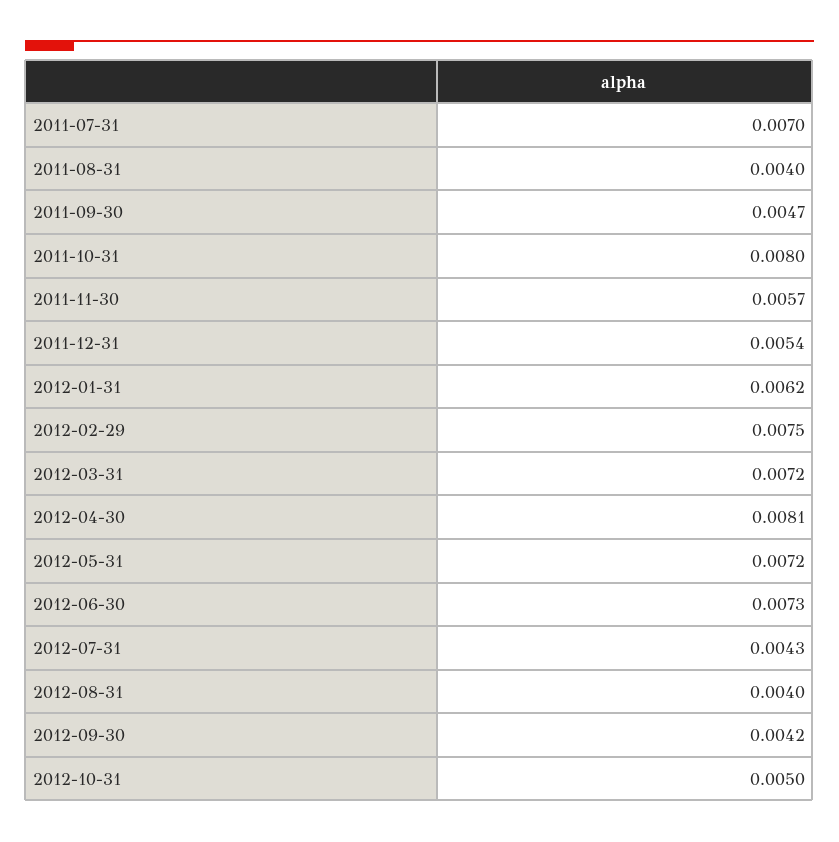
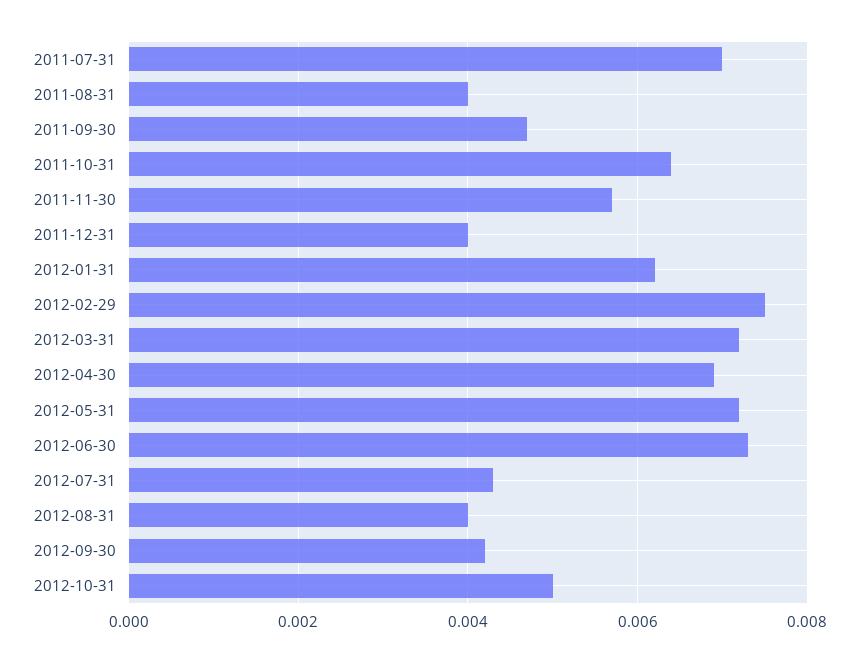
  {
    "2011-07-31": 0.007,
    "2011-08-31": 0.004,
    "2011-09-30": 0.0047,
-   "2011-10-31": 0.008,
+   "2011-10-31": 0.0065,
    "2011-11-30": 0.0057,
-   "2011-12-31": 0.0054,
+   "2011-12-31": 0.004,
    "2012-01-31": 0.0062,
    "2012-02-29": 0.0075,
    "2012-03-31": 0.0072,
-   "2012-04-30": 0.0081,
+   "2012-04-30": 0.007,
    "2012-05-31": 0.0072,
    "2012-06-30": 0.0073,
    "2012-07-31": 0.0043,
    "2012-08-31": 0.004,
    "2012-09-30": 0.0042,
    "2012-10-31": 0.005
  }

